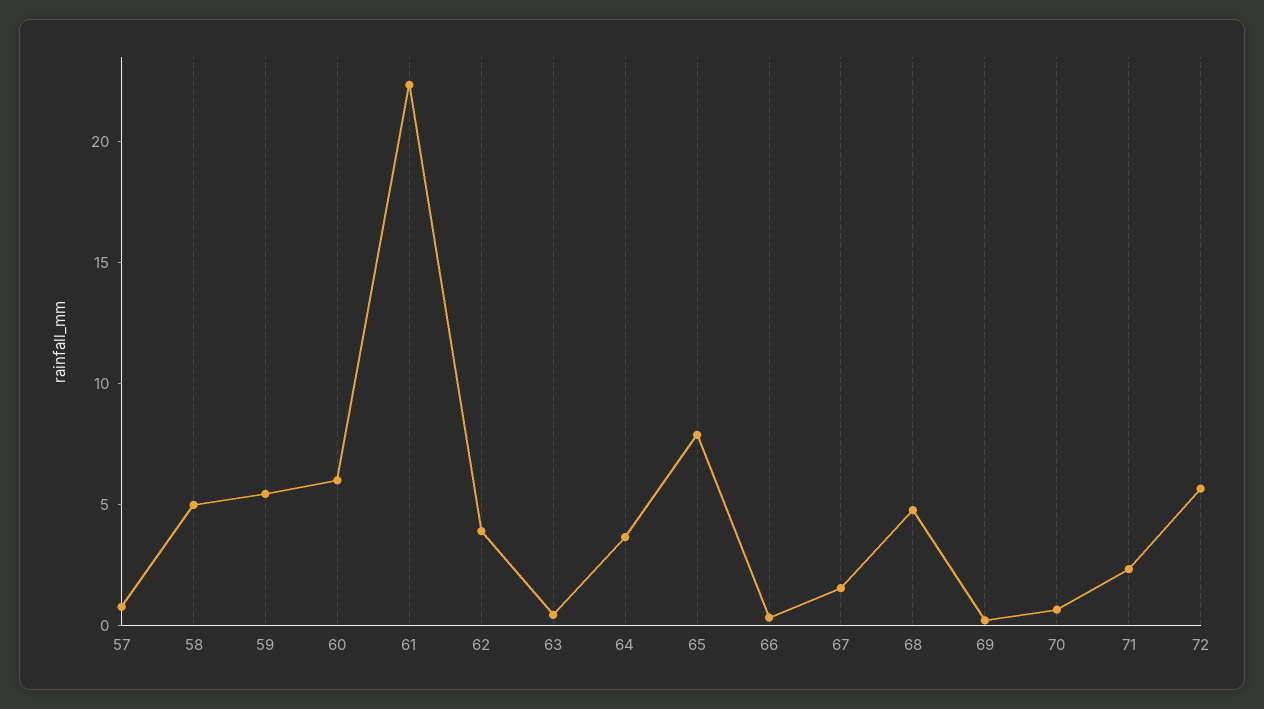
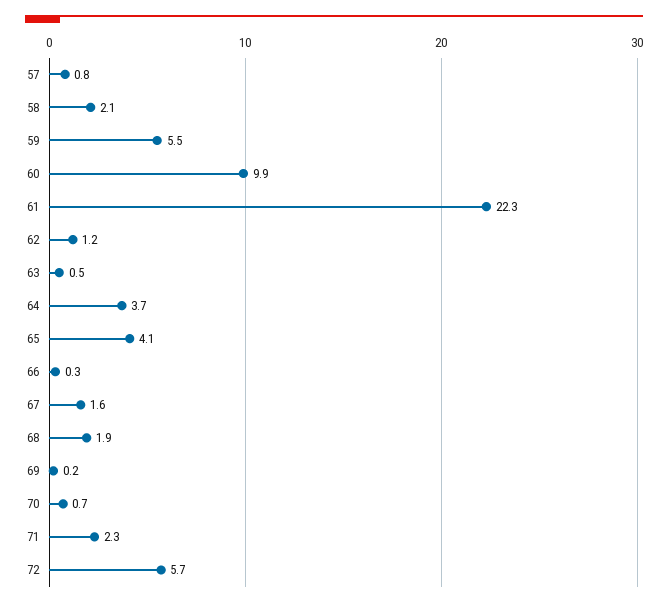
  {
    "57": 0.8,
-   "58": 5,
+   "58": 2.1,
    "59": 5.5,
-   "60": 6,
+   "60": 9.9,
    "61": 22.3,
-   "62": 4,
+   "62": 1.2,
    "63": 0.5,
    "64": 3.7,
-   "65": 8,
+   "65": 4.1,
    "66": 0.3,
    "67": 1.6,
-   "68": 5,
+   "68": 1.9,
    "69": 0.2,
    "70": 0.7,
    "71": 2.3,
    "72": 5.7
  }

